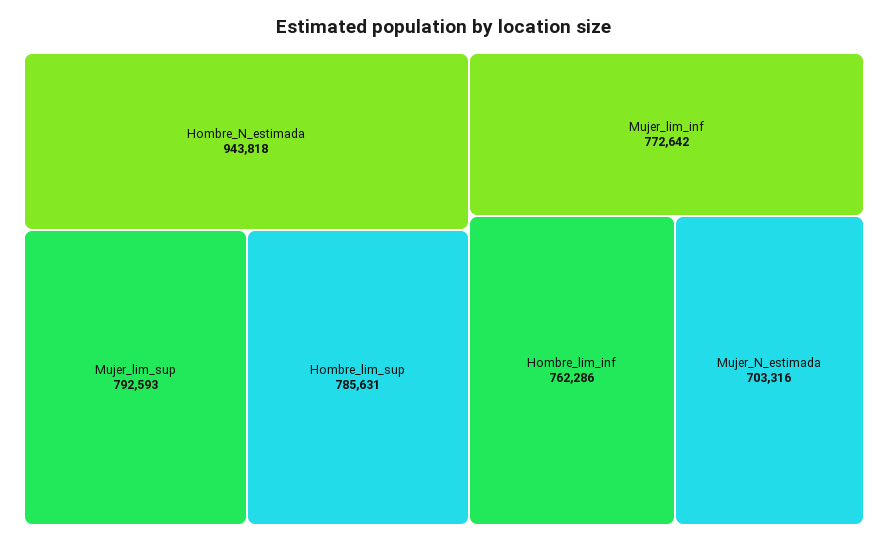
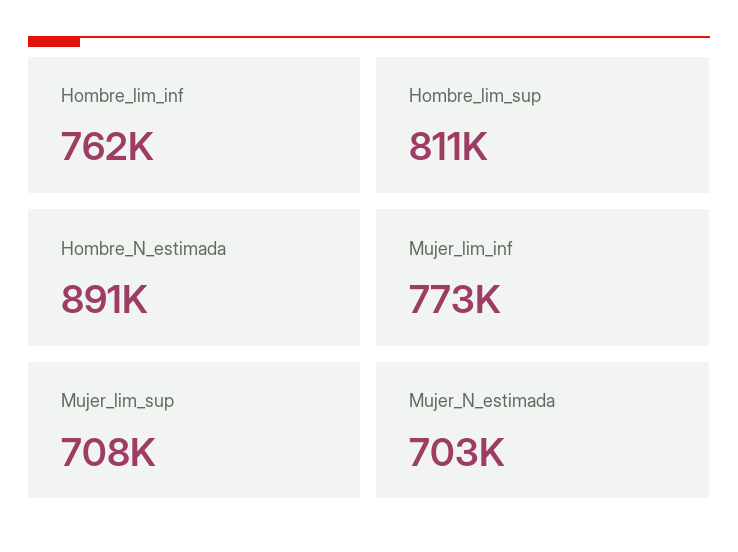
  {
-   "Hombre_N_estimada": 943818,
+   "Hombre_N_estimada": 891000,
-   "Mujer_lim_sup": 792593,
+   "Mujer_lim_sup": 708000,
-   "Hombre_lim_sup": 785631,
+   "Hombre_lim_sup": 811000,
    "Mujer_lim_inf": 772642,
    "Hombre_lim_inf": 762286,
    "Mujer_N_estimada": 703316
  }

